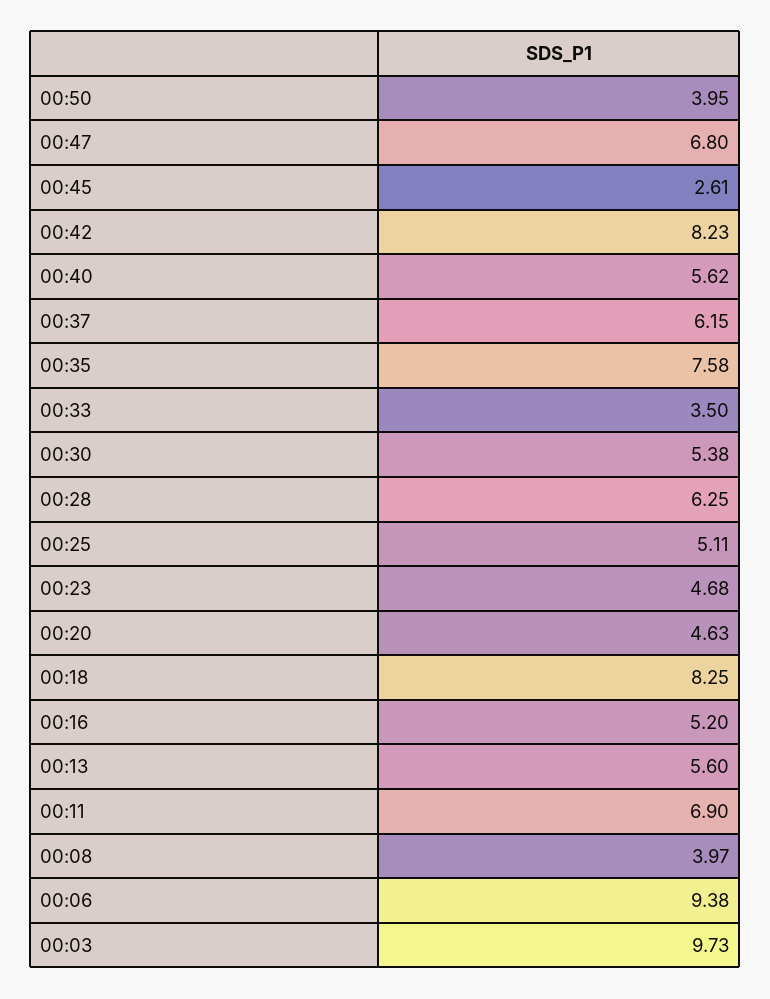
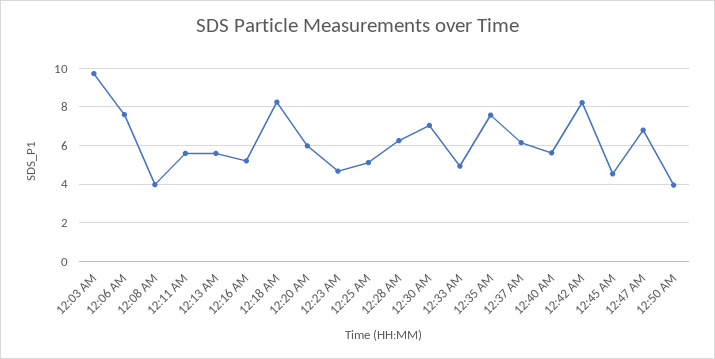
  {
    "00:50": 3.95,
    "00:47": 6.8,
-   "00:45": 2.61,
+   "00:45": 4.5,
    "00:42": 8.23,
    "00:40": 5.62,
    "00:37": 6.15,
    "00:35": 7.58,
-   "00:33": 3.5,
+   "00:33": 5,
-   "00:30": 5.38,
+   "00:30": 7,
    "00:28": 6.25,
    "00:25": 5.11,
    "00:23": 4.68,
-   "00:20": 4.63,
+   "00:20": 6,
    "00:18": 8.25,
    "00:16": 5.2,
    "00:13": 5.6,
-   "00:11": 6.9,
+   "00:11": 5.5,
    "00:08": 3.97,
-   "00:06": 9.38,
+   "00:06": 7.5,
    "00:03": 9.73
  }

